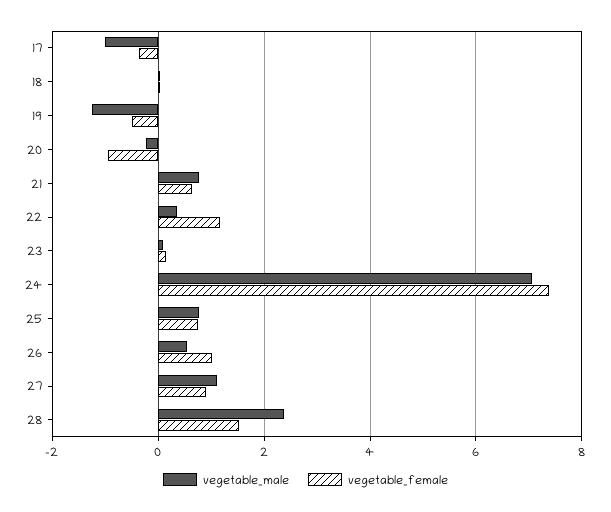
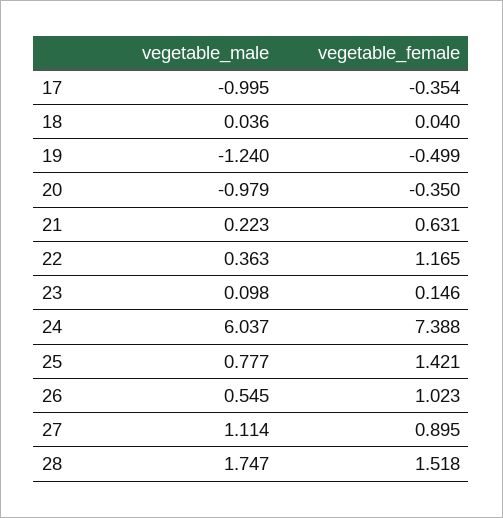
  {
    "vegetable_male": {
      "17": -0.995,
      "18": 0.036,
      "19": -1.24,
-     "20": -0.2,
+     "20": -0.979,
-     "21": 0.8,
+     "21": 0.223,
      "22": 0.363,
      "23": 0.098,
-     "24": 7,
+     "24": 6.037,
      "25": 0.777,
      "26": 0.545,
      "27": 1.114,
-     "28": 2.4
+     "28": 1.747
    },
    "vegetable_female": {
      "17": -0.354,
      "18": 0.04,
      "19": -0.499,
-     "20": -1,
+     "20": -0.35,
      "21": 0.631,
      "22": 1.165,
      "23": 0.146,
      "24": 7.388,
-     "25": 0.8,
+     "25": 1.421,
      "26": 1.023,
      "27": 0.895,
      "28": 1.518
    }
  }

